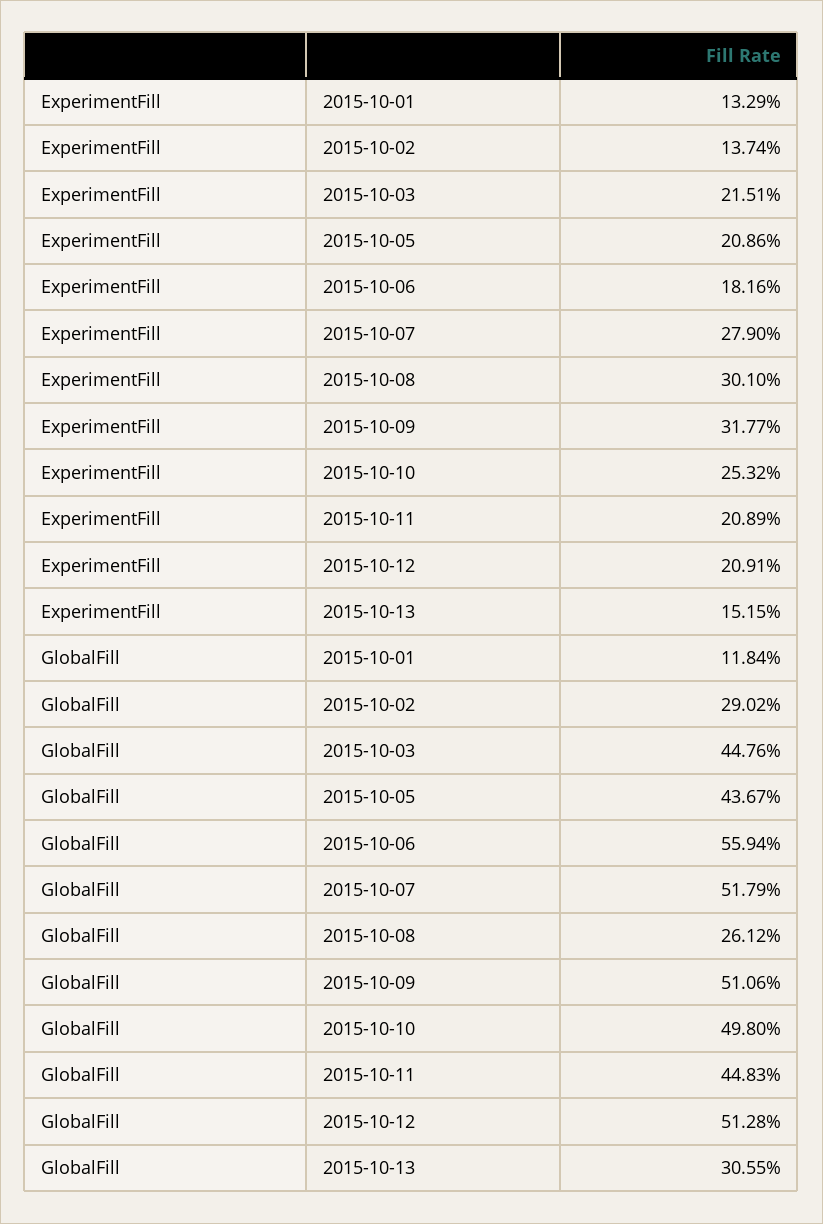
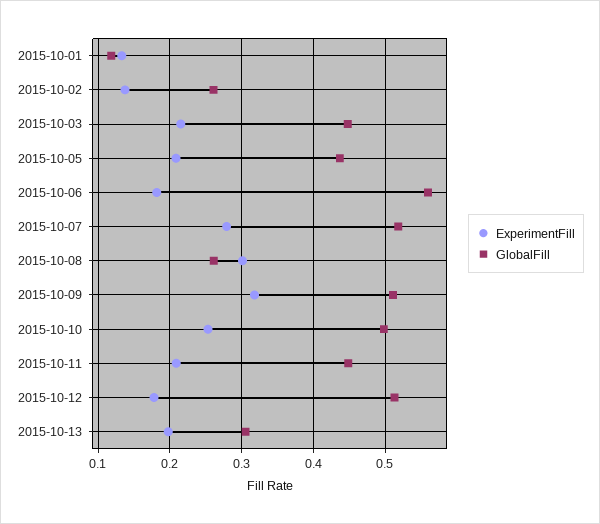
  {
    "ExperimentFill": {
      "2015-10-01": 0.1329,
      "2015-10-02": 0.1374,
      "2015-10-03": 0.2151,
      "2015-10-05": 0.2086,
      "2015-10-06": 0.1816,
      "2015-10-07": 0.279,
      "2015-10-08": 0.301,
      "2015-10-09": 0.3177,
      "2015-10-10": 0.2532,
      "2015-10-11": 0.2089,
-     "2015-10-12": 0.2091,
+     "2015-10-12": 0.18,
-     "2015-10-13": 0.1515
+     "2015-10-13": 0.2
    },
    "GlobalFill": {
      "2015-10-01": 0.1184,
-     "2015-10-02": 0.2902,
+     "2015-10-02": 0.26,
      "2015-10-03": 0.4476,
      "2015-10-05": 0.4367,
      "2015-10-06": 0.5594,
      "2015-10-07": 0.5179,
      "2015-10-08": 0.2612,
      "2015-10-09": 0.5106,
      "2015-10-10": 0.498,
      "2015-10-11": 0.4483,
      "2015-10-12": 0.5128,
      "2015-10-13": 0.3055
    }
  }

